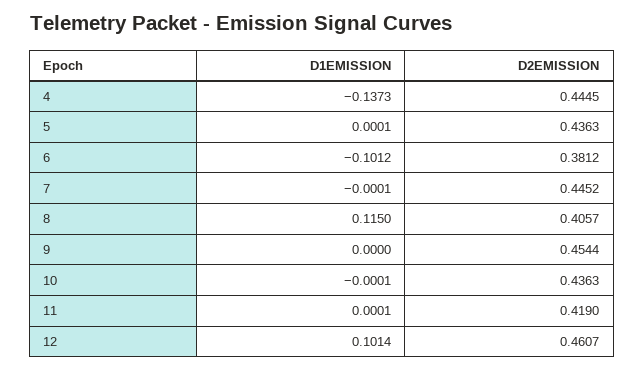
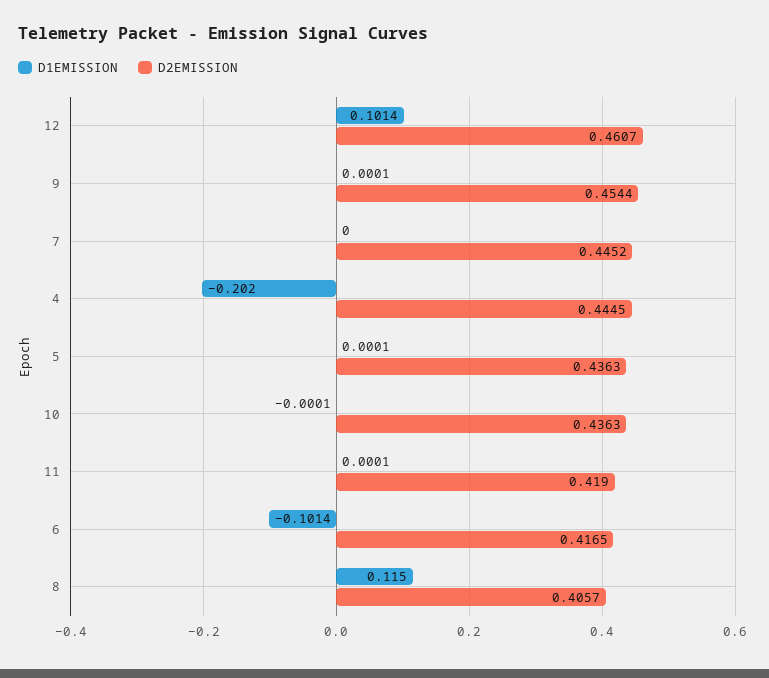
  {
    "D1EMISSION": {
-     "4": -0.1373,
+     "4": -0.202,
      "5": 0.0001,
-     "6": -0.1012,
+     "6": -0.1014,
-     "7": -0.0001,
+     "7": 0,
      "8": 0.115,
-     "9": 0,
+     "9": 0.0001,
      "10": -0.0001,
      "11": 0.0001,
      "12": 0.1014
    },
    "D2EMISSION": {
      "4": 0.4445,
      "5": 0.4363,
-     "6": 0.3812,
+     "6": 0.4165,
      "7": 0.4452,
      "8": 0.4057,
      "9": 0.4544,
      "10": 0.4363,
      "11": 0.419,
      "12": 0.4607
    }
  }

